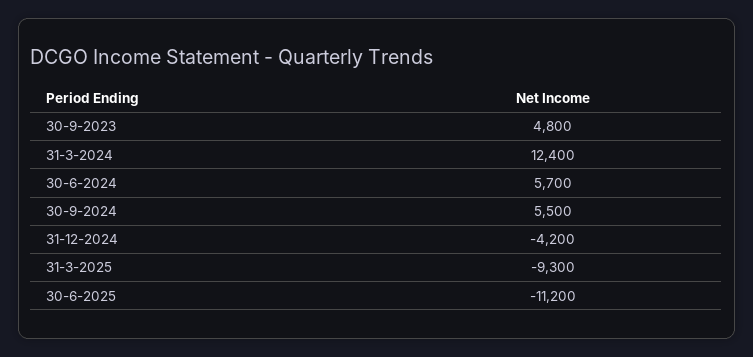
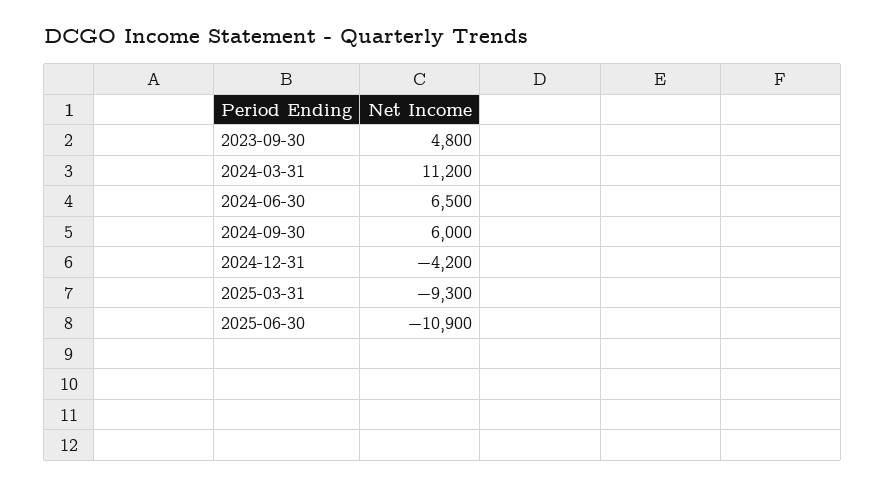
  {
    "30-9-2023": 4800,
-   "31-3-2024": 12400,
+   "31-3-2024": 11200,
-   "30-6-2024": 5700,
+   "30-6-2024": 6500,
-   "30-9-2024": 5500,
+   "30-9-2024": 6000,
    "31-12-2024": -4200,
    "31-3-2025": -9300,
-   "30-6-2025": -11200
+   "30-6-2025": -10900
  }

